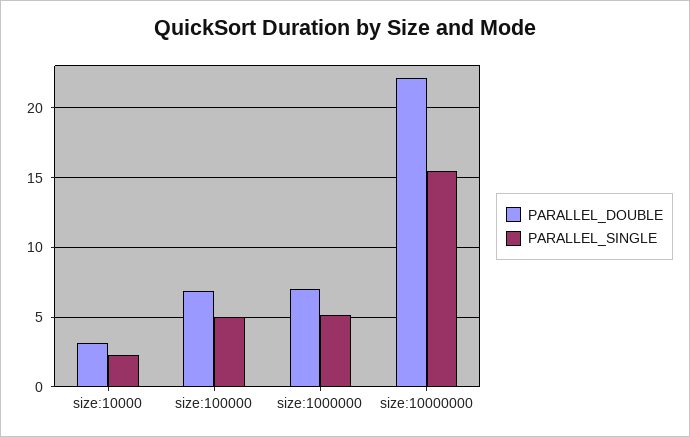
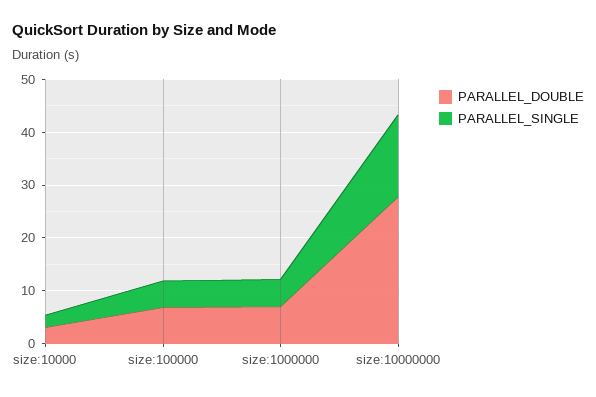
  {
    "PARALLEL_DOUBLE": {
      "size:10000": 3,
      "size:100000": 7,
      "size:1000000": 7,
-     "size:10000000": 22
+     "size:10000000": 28
    },
    "PARALLEL_SINGLE": {
      "size:10000": 2.5,
      "size:100000": 5,
      "size:1000000": 5,
      "size:10000000": 15.5
    }
  }

